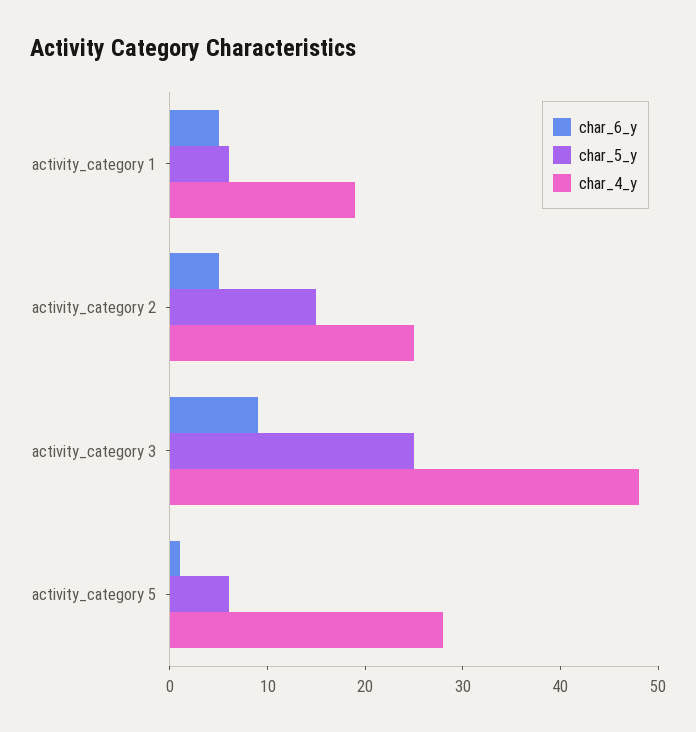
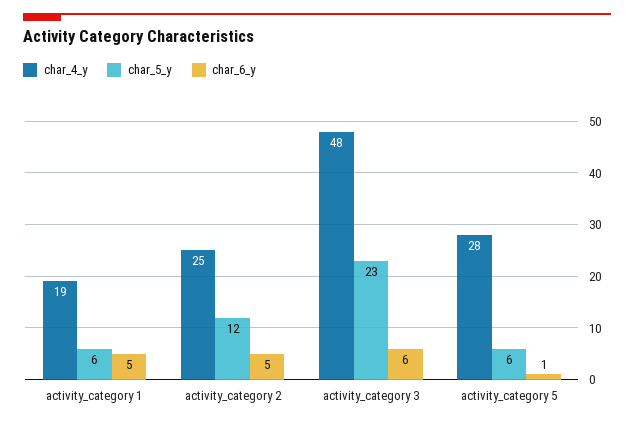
  {
    "char_6_y": {
      "activity_category 1": 5,
      "activity_category 2": 5,
-     "activity_category 3": 9,
+     "activity_category 3": 6,
      "activity_category 5": 1
    },
    "char_5_y": {
      "activity_category 1": 6,
-     "activity_category 2": 15,
+     "activity_category 2": 12,
-     "activity_category 3": 25,
+     "activity_category 3": 23,
      "activity_category 5": 6
    },
    "char_4_y": {
      "activity_category 1": 19,
      "activity_category 2": 25,
      "activity_category 3": 48,
      "activity_category 5": 28
    }
  }

